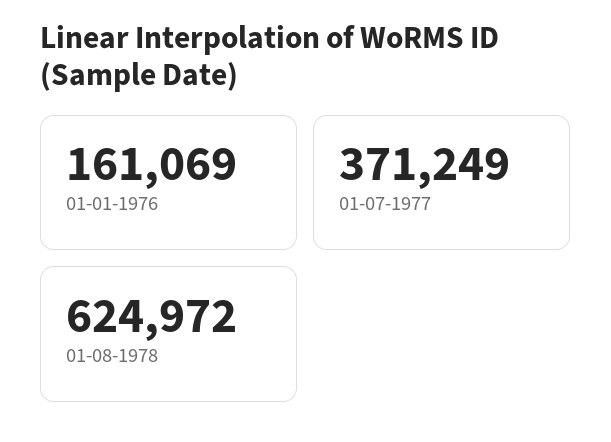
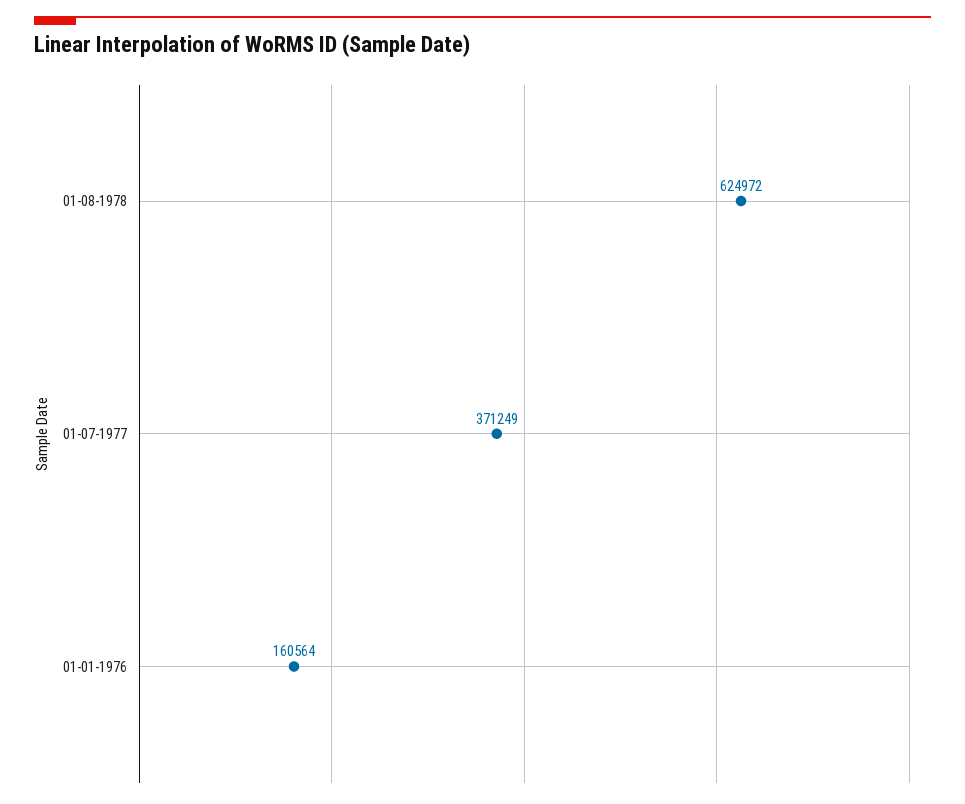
  {
-   "01-01-1976": 161069,
+   "01-01-1976": 160564,
    "01-07-1977": 371249,
    "01-08-1978": 624972
  }

